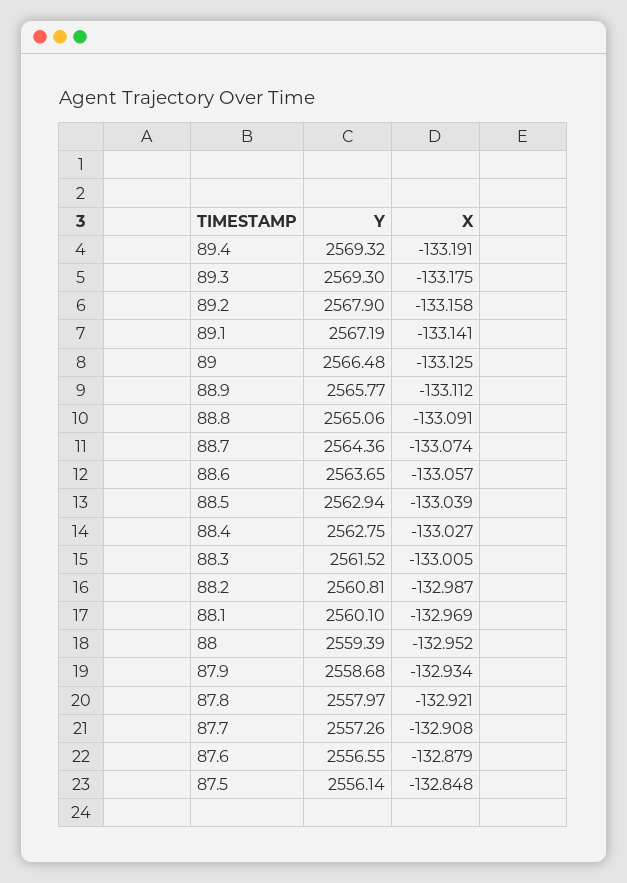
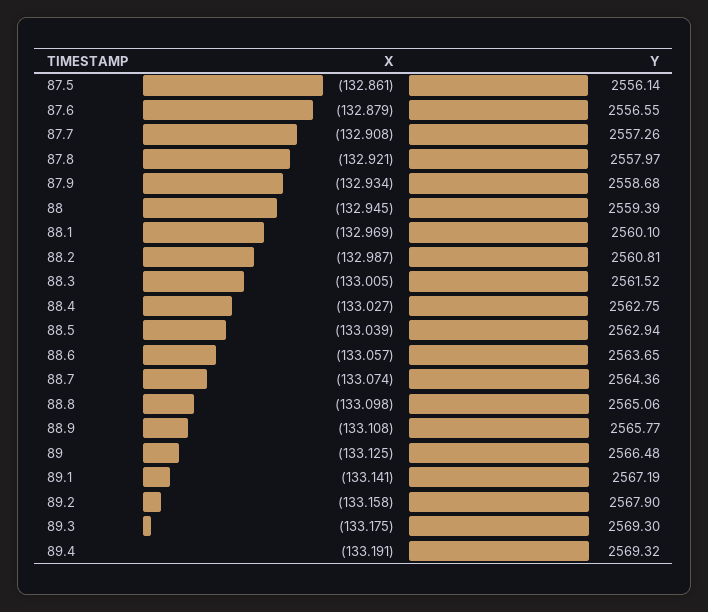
  {
    "Y": {
      "89.4": 2569.32,
      "89.3": 2569.3,
      "89.2": 2567.9,
      "89.1": 2567.19,
      "89": 2566.48,
      "88.9": 2565.77,
      "88.8": 2565.06,
      "88.7": 2564.36,
      "88.6": 2563.65,
      "88.5": 2562.94,
      "88.4": 2562.75,
      "88.3": 2561.52,
      "88.2": 2560.81,
      "88.1": 2560.1,
      "88": 2559.39,
      "87.9": 2558.68,
      "87.8": 2557.97,
      "87.7": 2557.26,
      "87.6": 2556.55,
      "87.5": 2556.14
    },
    "X": {
      "89.4": -133.191,
      "89.3": -133.175,
      "89.2": -133.158,
      "89.1": -133.141,
      "89": -133.125,
-     "88.9": -133.112,
+     "88.9": -133.108,
-     "88.8": -133.091,
+     "88.8": -133.098,
      "88.7": -133.074,
      "88.6": -133.057,
      "88.5": -133.039,
      "88.4": -133.027,
      "88.3": -133.005,
      "88.2": -132.987,
      "88.1": -132.969,
-     "88": -132.952,
+     "88": -132.945,
      "87.9": -132.934,
      "87.8": -132.921,
      "87.7": -132.908,
      "87.6": -132.879,
-     "87.5": -132.848
+     "87.5": -132.861
    }
  }

